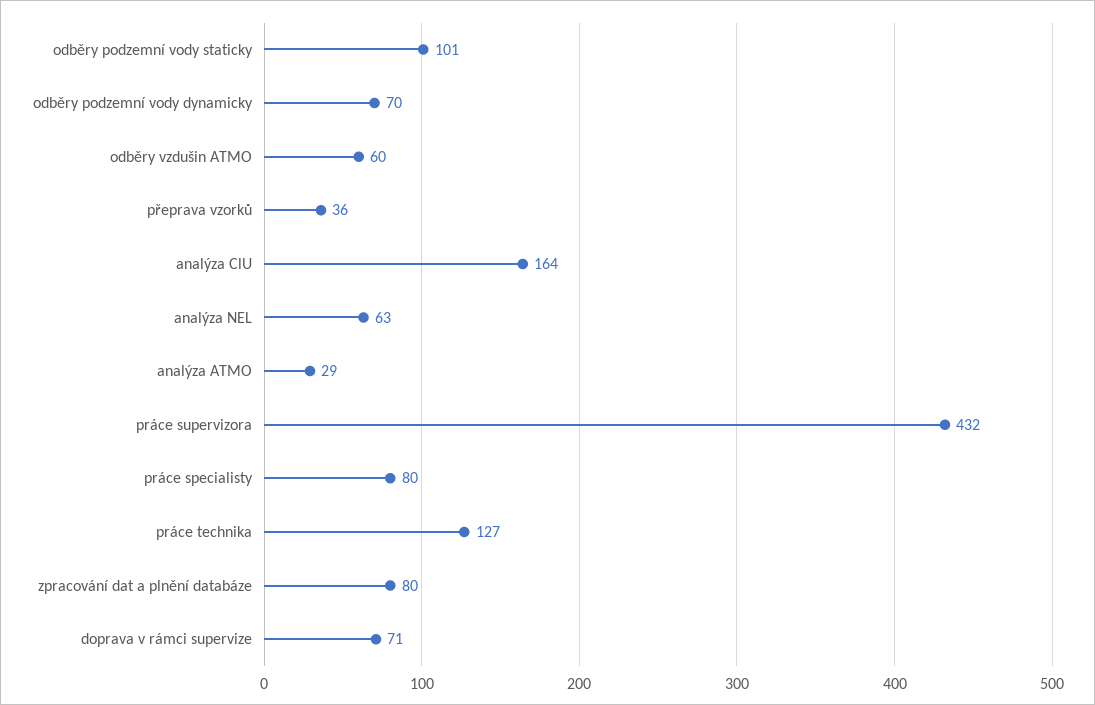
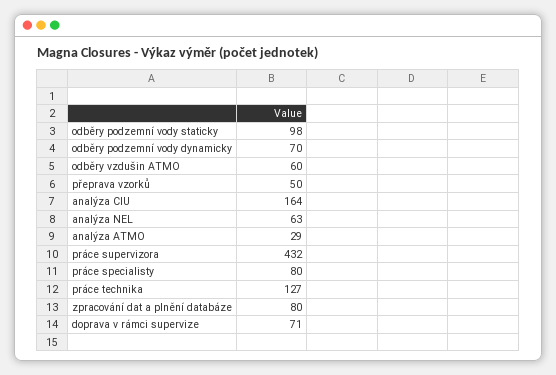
  {
-   "odběry podzemní vody staticky": 101,
+   "odběry podzemní vody staticky": 98,
    "odběry podzemní vody dynamicky": 70,
    "odběry vzdušin ATMO": 60,
-   "přeprava vzorků": 36,
+   "přeprava vzorků": 50,
    "analýza ClU": 164,
    "analýza NEL": 63,
    "analýza ATMO": 29,
    "práce supervizora": 432,
    "práce specialisty": 80,
    "práce technika": 127,
    "zpracování dat a plnění databáze": 80,
    "doprava v rámci supervize": 71
  }

